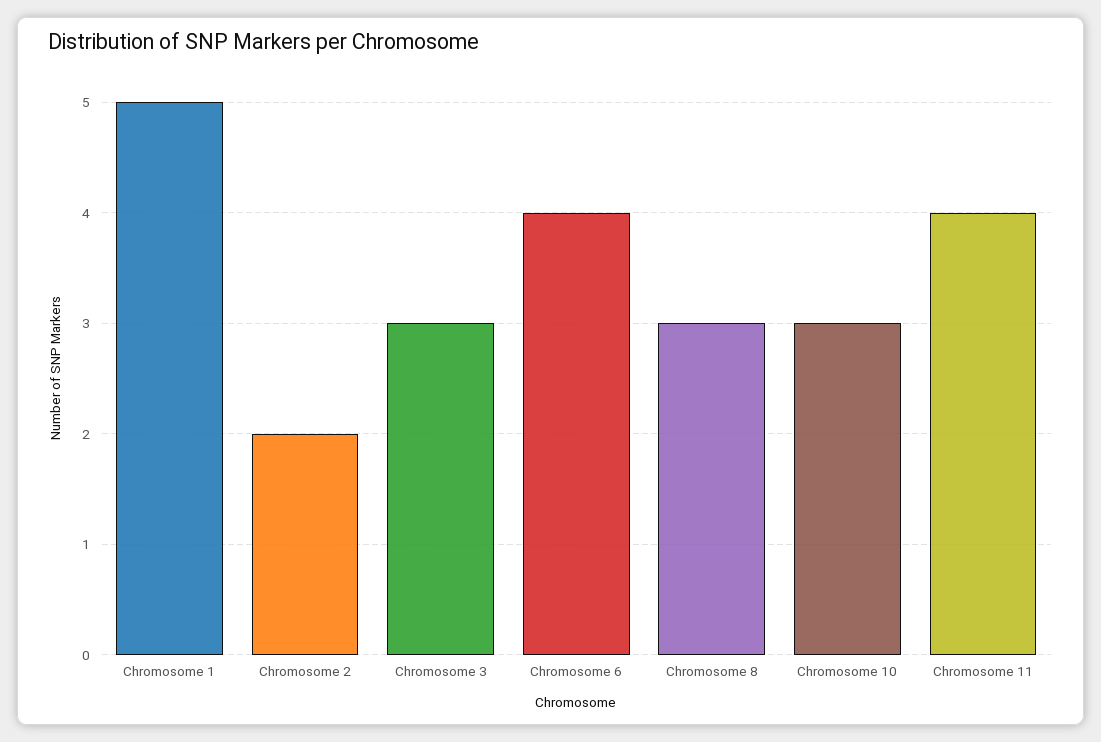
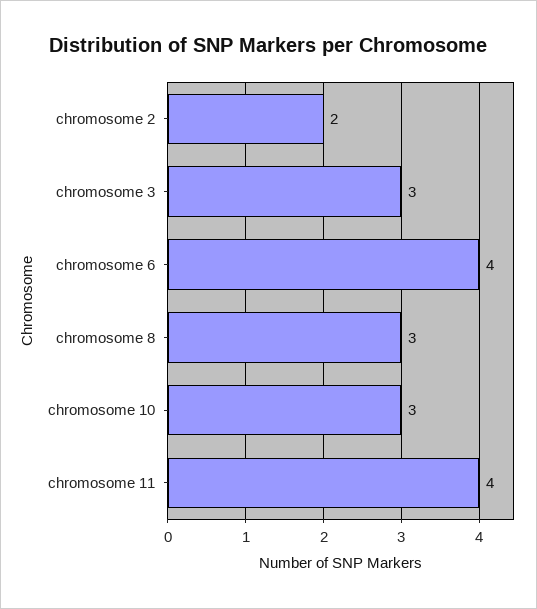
  {
-   "Chromosome 1": 5,
    "Chromosome 2": 2,
    "Chromosome 3": 3,
    "Chromosome 6": 4,
    "Chromosome 8": 3,
    "Chromosome 10": 3,
    "Chromosome 11": 4
  }

